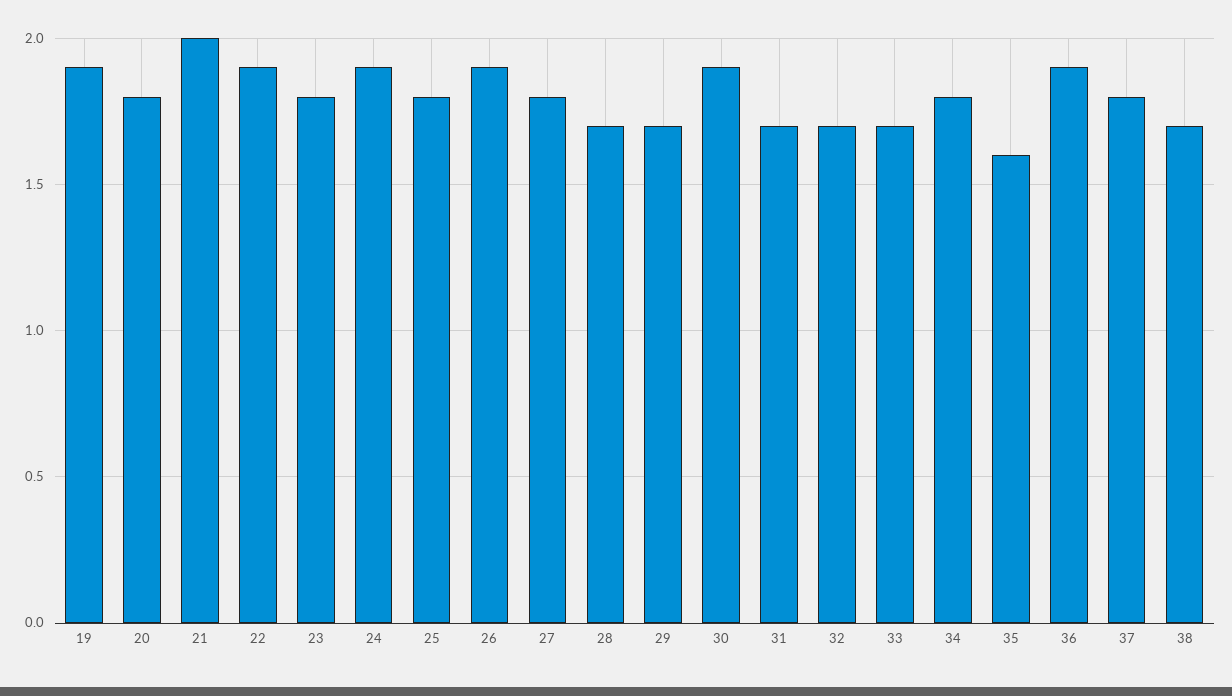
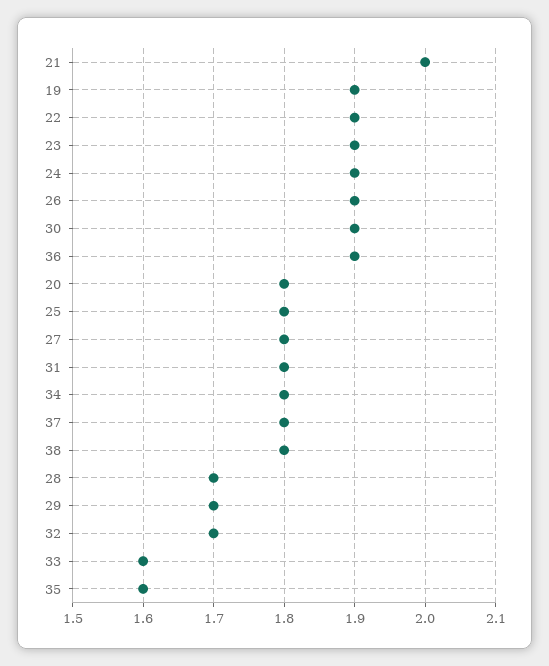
  {
    "19": 1.9,
    "20": 1.8,
    "21": 2,
    "22": 1.9,
-   "23": 1.8,
+   "23": 1.9,
    "24": 1.9,
    "25": 1.8,
    "26": 1.9,
    "27": 1.8,
    "28": 1.7,
    "29": 1.7,
    "30": 1.9,
-   "31": 1.7,
+   "31": 1.8,
    "32": 1.7,
-   "33": 1.7,
+   "33": 1.6,
    "34": 1.8,
    "35": 1.6,
    "36": 1.9,
    "37": 1.8,
-   "38": 1.7
+   "38": 1.8
  }

